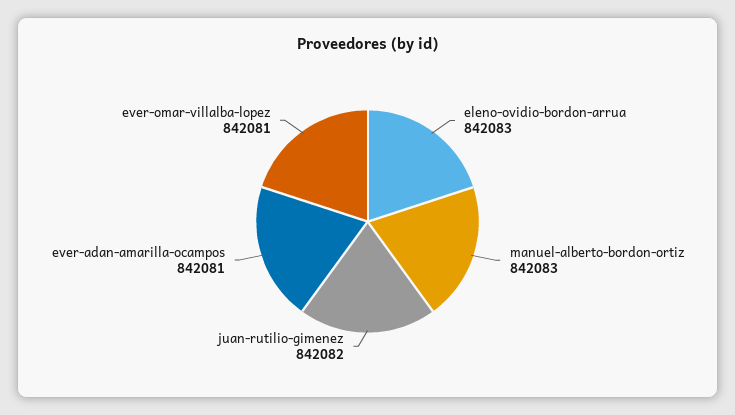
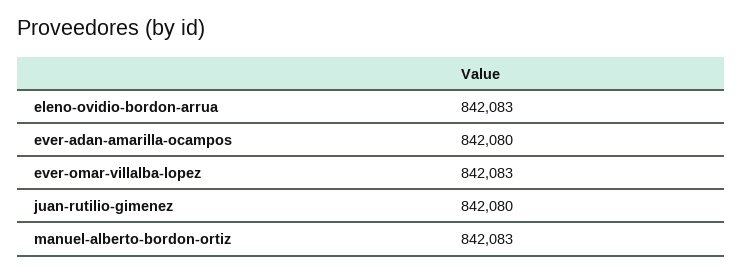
  {
    "eleno-ovidio-bordon-arrua": 842083,
    "manuel-alberto-bordon-ortiz": 842083,
-   "juan-rutilio-gimenez": 842082,
+   "juan-rutilio-gimenez": 842080,
-   "ever-adan-amarilla-ocampos": 842081,
+   "ever-adan-amarilla-ocampos": 842080,
-   "ever-omar-villalba-lopez": 842081
+   "ever-omar-villalba-lopez": 842083
  }

